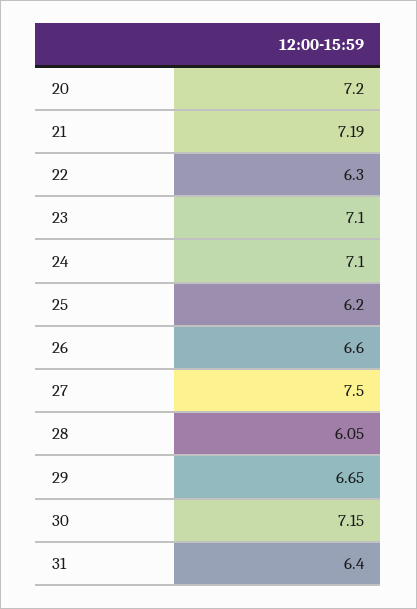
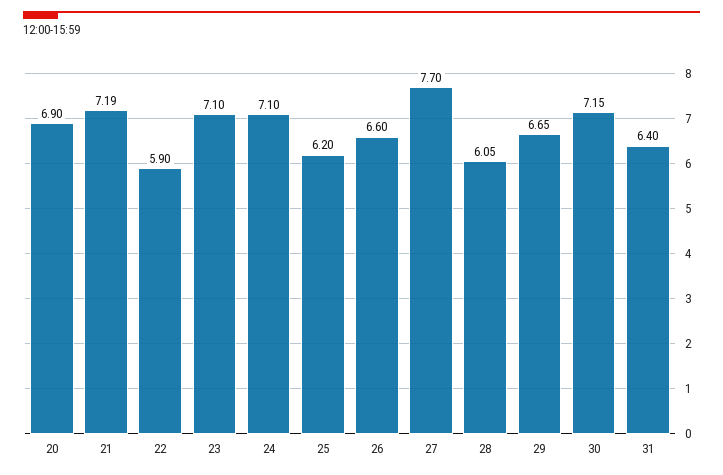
  {
-   "20": 7.2,
+   "20": 6.9,
    "21": 7.19,
-   "22": 6.3,
+   "22": 5.9,
    "23": 7.1,
    "24": 7.1,
    "25": 6.2,
    "26": 6.6,
-   "27": 7.5,
+   "27": 7.7,
    "28": 6.05,
    "29": 6.65,
    "30": 7.15,
    "31": 6.4
  }

